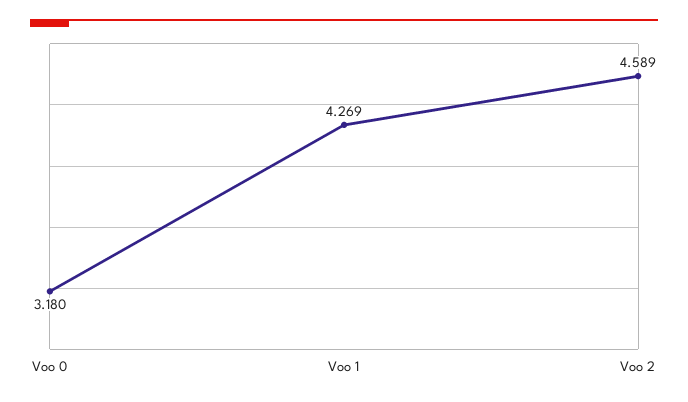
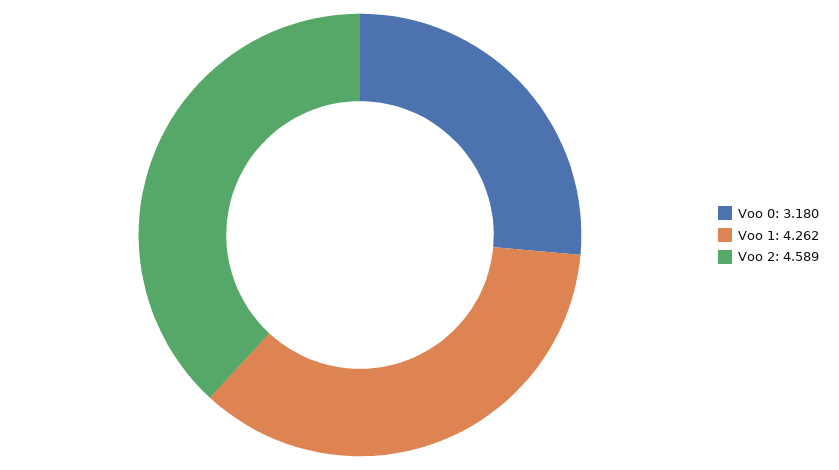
  {
    "Voo 0": 3.18,
-   "Voo 1": 4.269,
+   "Voo 1": 4.262,
    "Voo 2": 4.589
  }

